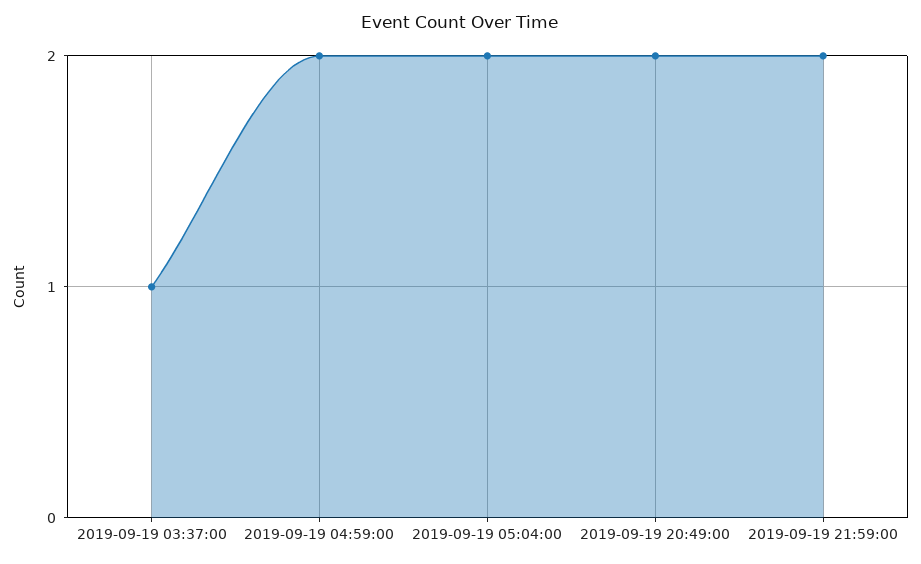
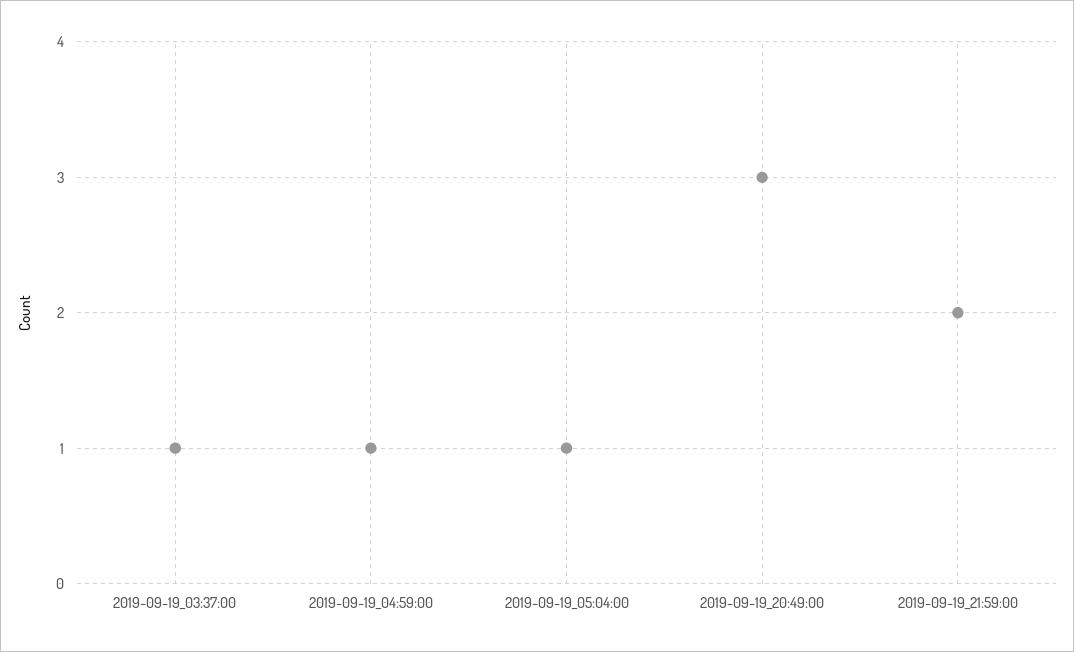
  {
    "2019-09-19 03:37:00": 1,
-   "2019-09-19 04:59:00": 2,
+   "2019-09-19 04:59:00": 1,
-   "2019-09-19 05:04:00": 2,
+   "2019-09-19 05:04:00": 1,
-   "2019-09-19 20:49:00": 2,
+   "2019-09-19 20:49:00": 3,
    "2019-09-19 21:59:00": 2
  }

